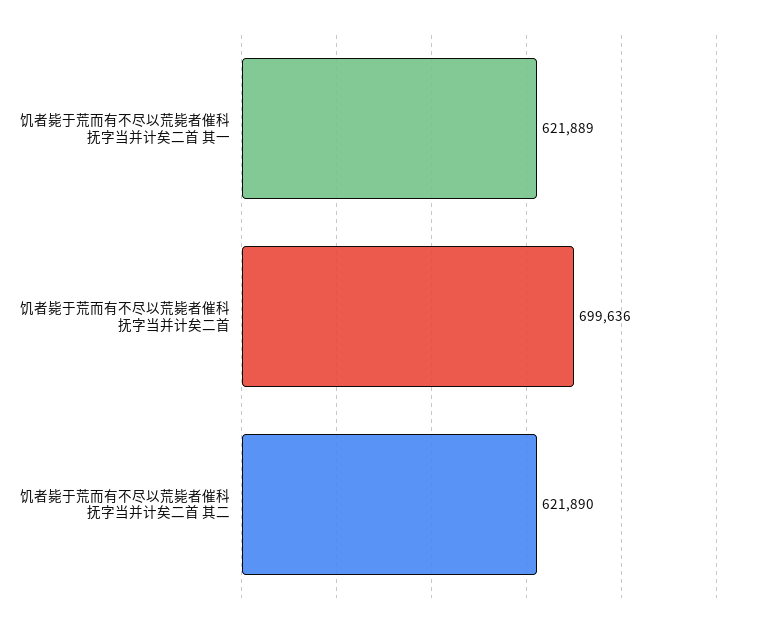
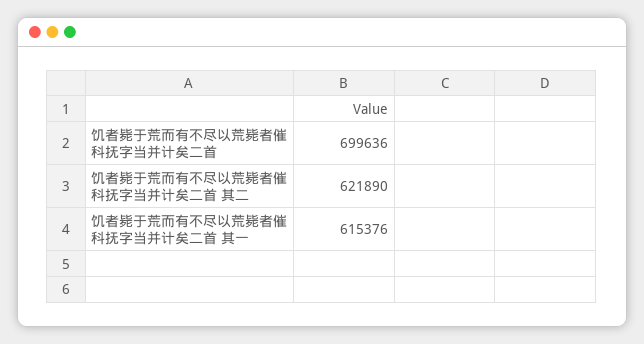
  {
-   "饥者毙于荒而有不尽以荒毙者催科抚字当并计矣二首 其一": 621889,
+   "饥者毙于荒而有不尽以荒毙者催科抚字当并计矣二首 其一": 615376,
    "饥者毙于荒而有不尽以荒毙者催科抚字当并计矣二首": 699636,
    "饥者毙于荒而有不尽以荒毙者催科抚字当并计矣二首 其二": 621890
  }

